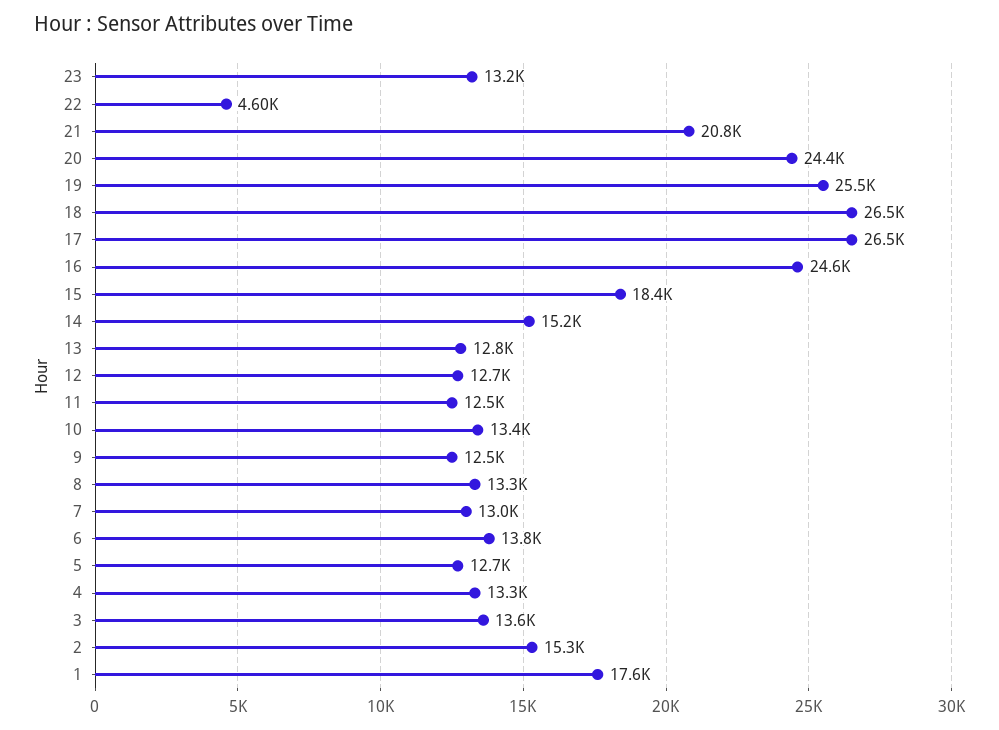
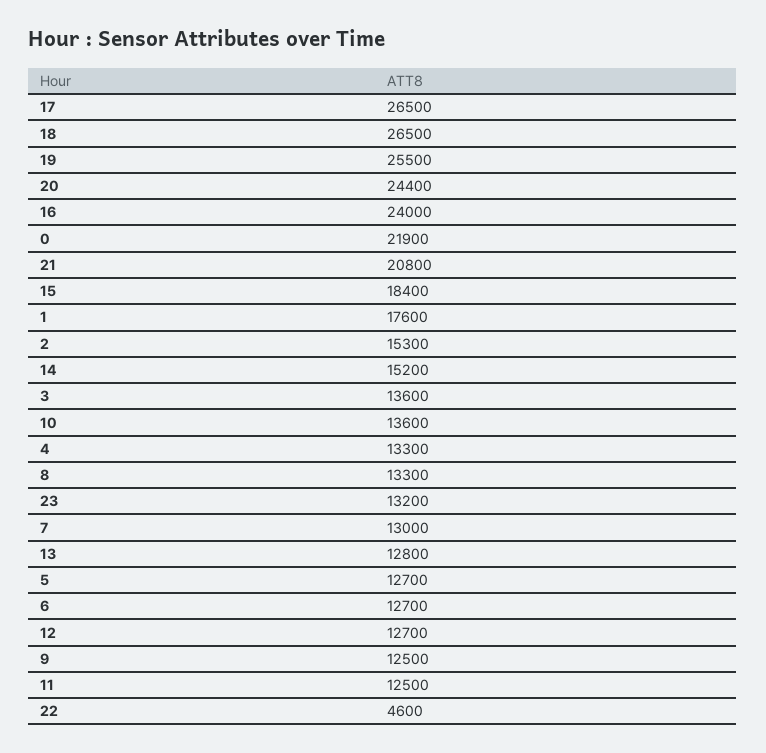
  {
    "23": 13200,
    "22": 4600,
    "21": 20800,
    "20": 24400,
    "19": 25500,
    "18": 26500,
    "17": 26500,
-   "16": 24600,
+   "16": 24000,
    "15": 18400,
    "14": 15200,
    "13": 12800,
    "12": 12700,
    "11": 12500,
-   "10": 13400,
+   "10": 13600,
    "9": 12500,
    "8": 13300,
    "7": 13000,
-   "6": 13800,
+   "6": 12700,
    "5": 12700,
    "4": 13300,
    "3": 13600,
    "2": 15300,
-   "1": 17600
+   "1": 17600,
+   "0": 21900
  }

